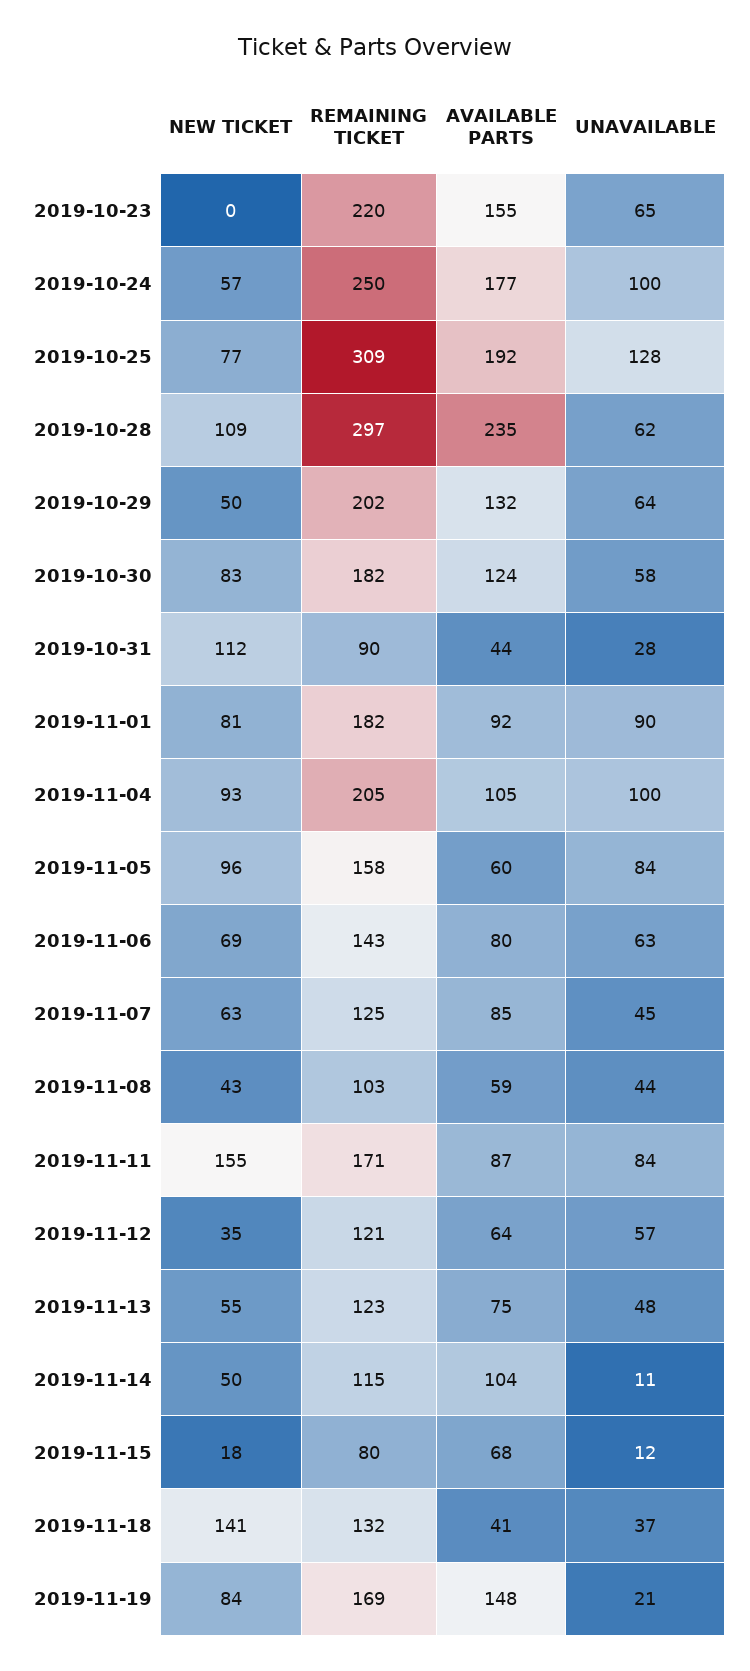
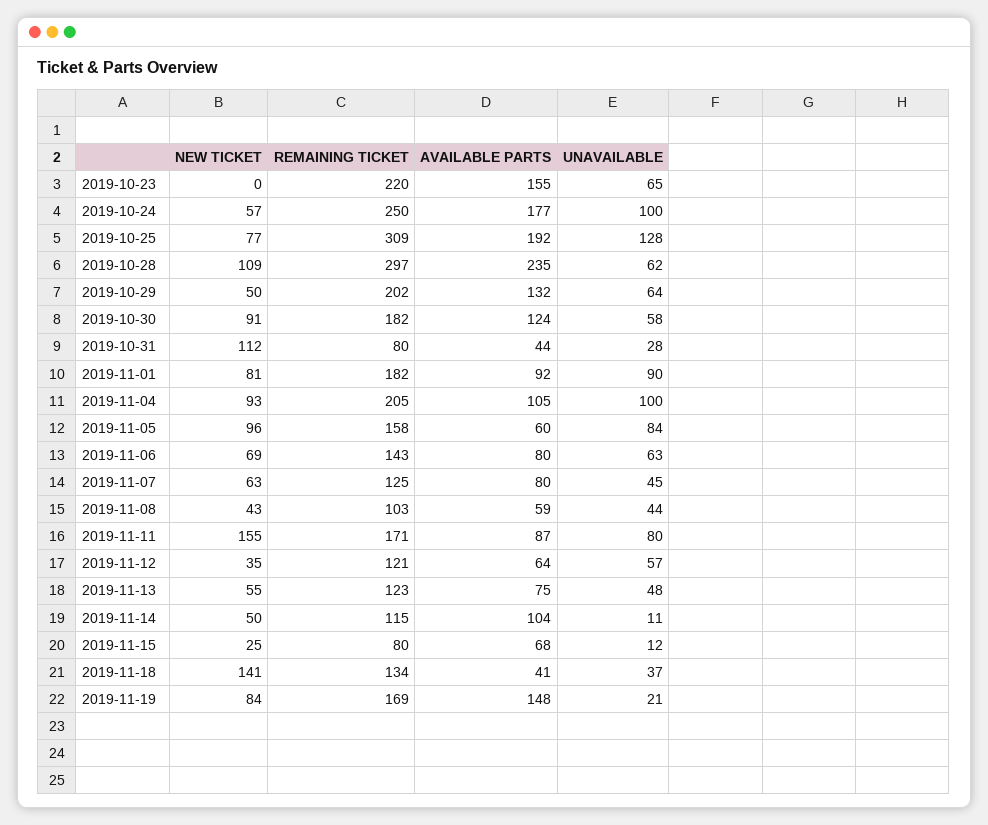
  {
    "NEW TICKET": {
      "2019-10-23": 0,
      "2019-10-24": 57,
      "2019-10-25": 77,
      "2019-10-28": 109,
      "2019-10-29": 50,
-     "2019-10-30": 83,
+     "2019-10-30": 91,
      "2019-10-31": 112,
      "2019-11-01": 81,
      "2019-11-04": 93,
      "2019-11-05": 96,
      "2019-11-06": 69,
      "2019-11-07": 63,
      "2019-11-08": 43,
      "2019-11-11": 155,
      "2019-11-12": 35,
      "2019-11-13": 55,
      "2019-11-14": 50,
-     "2019-11-15": 18,
+     "2019-11-15": 25,
      "2019-11-18": 141,
      "2019-11-19": 84
    },
    "REMAINING TICKET": {
      "2019-10-23": 220,
      "2019-10-24": 250,
      "2019-10-25": 309,
      "2019-10-28": 297,
      "2019-10-29": 202,
      "2019-10-30": 182,
-     "2019-10-31": 90,
+     "2019-10-31": 80,
      "2019-11-01": 182,
      "2019-11-04": 205,
      "2019-11-05": 158,
      "2019-11-06": 143,
      "2019-11-07": 125,
      "2019-11-08": 103,
      "2019-11-11": 171,
      "2019-11-12": 121,
      "2019-11-13": 123,
      "2019-11-14": 115,
      "2019-11-15": 80,
-     "2019-11-18": 132,
+     "2019-11-18": 134,
      "2019-11-19": 169
    },
    "AVAILABLE PARTS": {
      "2019-10-23": 155,
      "2019-10-24": 177,
      "2019-10-25": 192,
      "2019-10-28": 235,
      "2019-10-29": 132,
      "2019-10-30": 124,
      "2019-10-31": 44,
      "2019-11-01": 92,
      "2019-11-04": 105,
      "2019-11-05": 60,
      "2019-11-06": 80,
-     "2019-11-07": 85,
+     "2019-11-07": 80,
      "2019-11-08": 59,
      "2019-11-11": 87,
      "2019-11-12": 64,
      "2019-11-13": 75,
      "2019-11-14": 104,
      "2019-11-15": 68,
      "2019-11-18": 41,
      "2019-11-19": 148
    },
    "UNAVAILABLE": {
      "2019-10-23": 65,
      "2019-10-24": 100,
      "2019-10-25": 128,
      "2019-10-28": 62,
      "2019-10-29": 64,
      "2019-10-30": 58,
      "2019-10-31": 28,
      "2019-11-01": 90,
      "2019-11-04": 100,
      "2019-11-05": 84,
      "2019-11-06": 63,
      "2019-11-07": 45,
      "2019-11-08": 44,
-     "2019-11-11": 84,
+     "2019-11-11": 80,
      "2019-11-12": 57,
      "2019-11-13": 48,
      "2019-11-14": 11,
      "2019-11-15": 12,
      "2019-11-18": 37,
      "2019-11-19": 21
    }
  }

